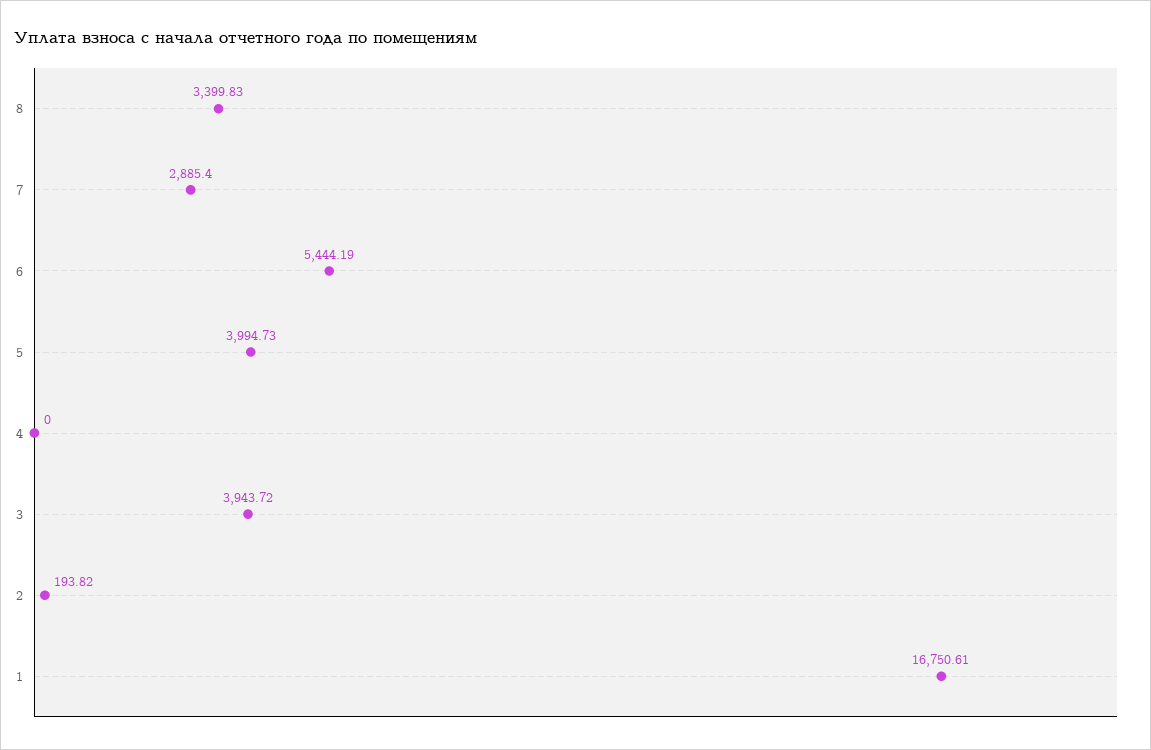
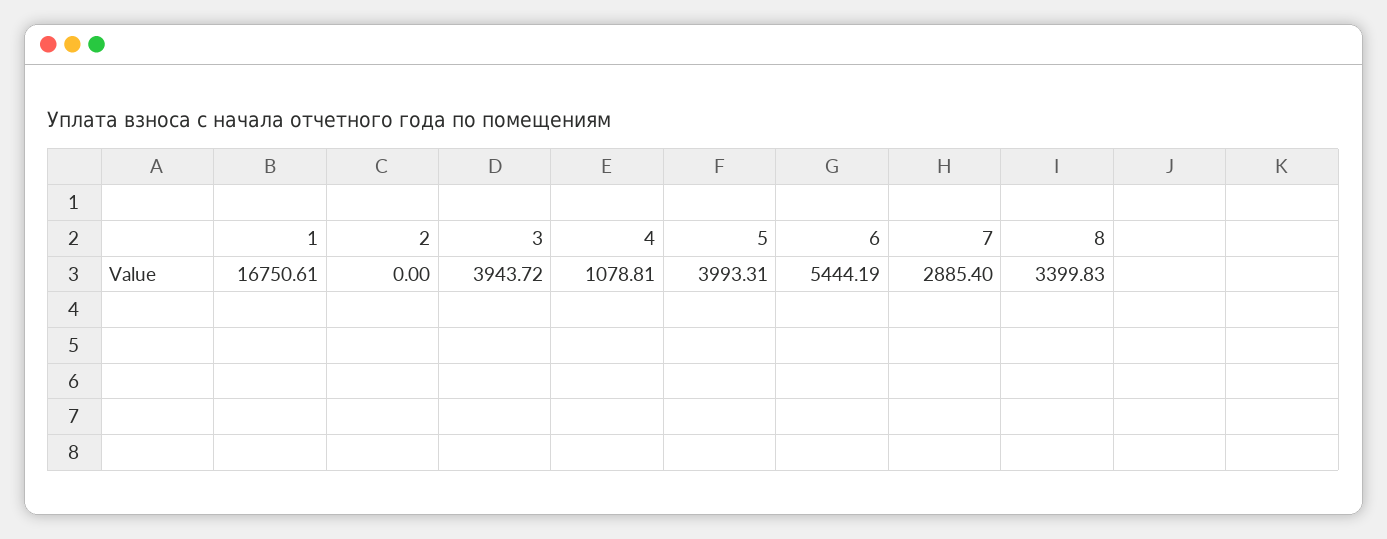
  {
    "8": 3399.83,
    "7": 2885.4,
    "6": 5444.19,
-   "5": 3994.73,
+   "5": 3993.31,
-   "4": 0,
+   "4": 1078.81,
    "3": 3943.72,
-   "2": 193.82,
+   "2": 0,
    "1": 16750.61
  }

